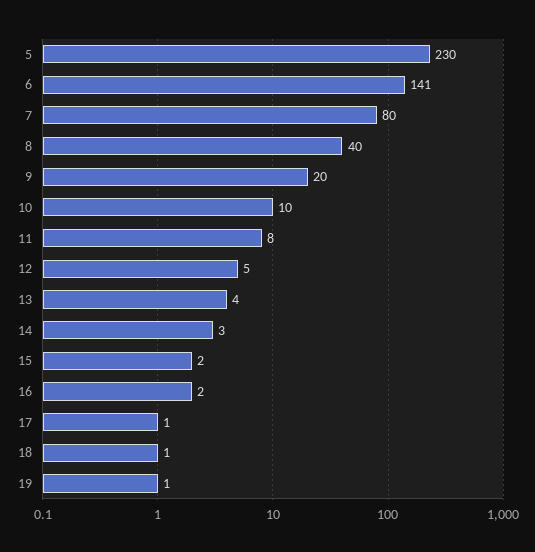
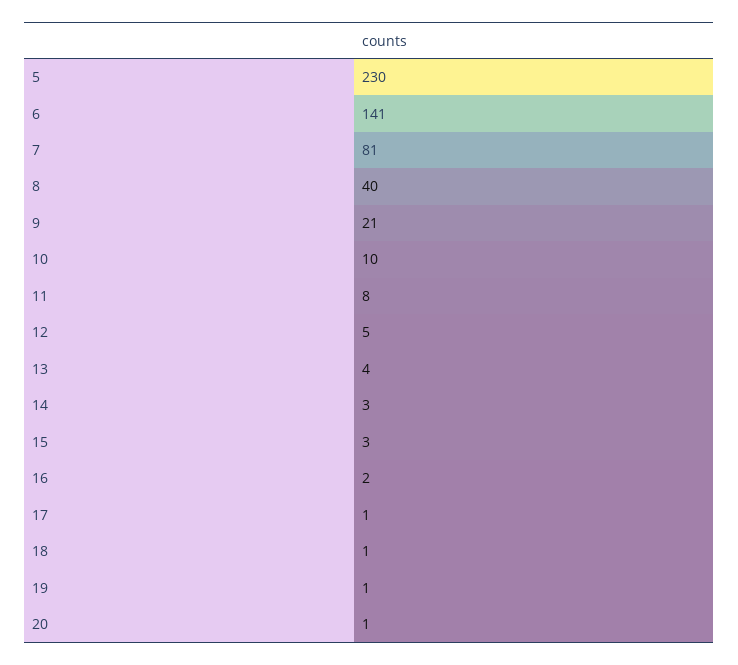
  {
    "5": 230,
    "6": 141,
-   "7": 80,
+   "7": 81,
    "8": 40,
-   "9": 20,
+   "9": 21,
    "10": 10,
    "11": 8,
    "12": 5,
    "13": 4,
    "14": 3,
-   "15": 2,
+   "15": 3,
    "16": 2,
    "17": 1,
    "18": 1,
-   "19": 1
+   "19": 1,
+   "20": 1
  }

